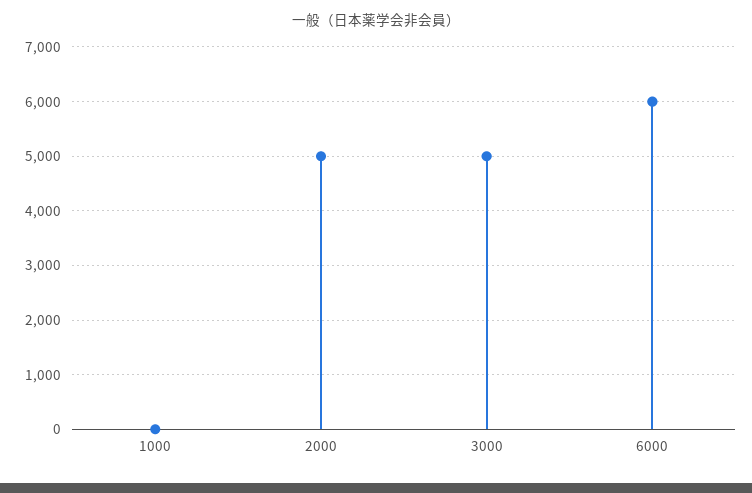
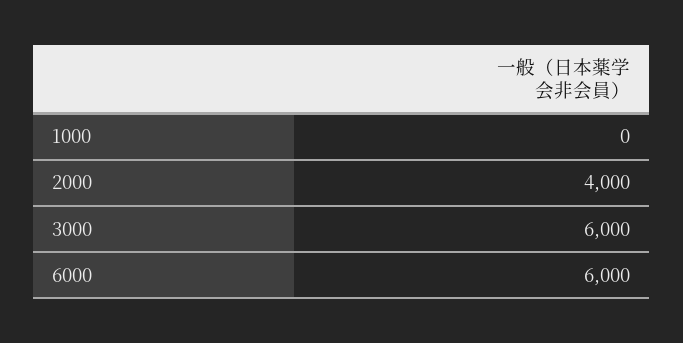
  {
    "1000": 0,
-   "2000": 5000,
+   "2000": 4000,
-   "3000": 5000,
+   "3000": 6000,
    "6000": 6000
  }

